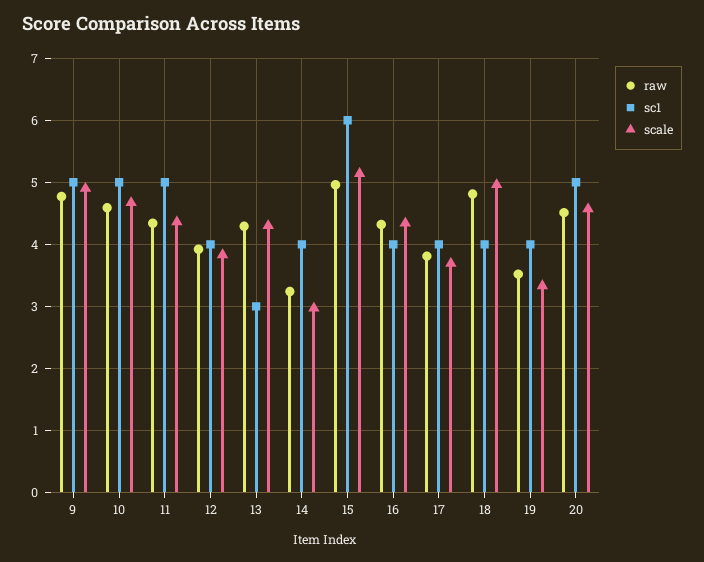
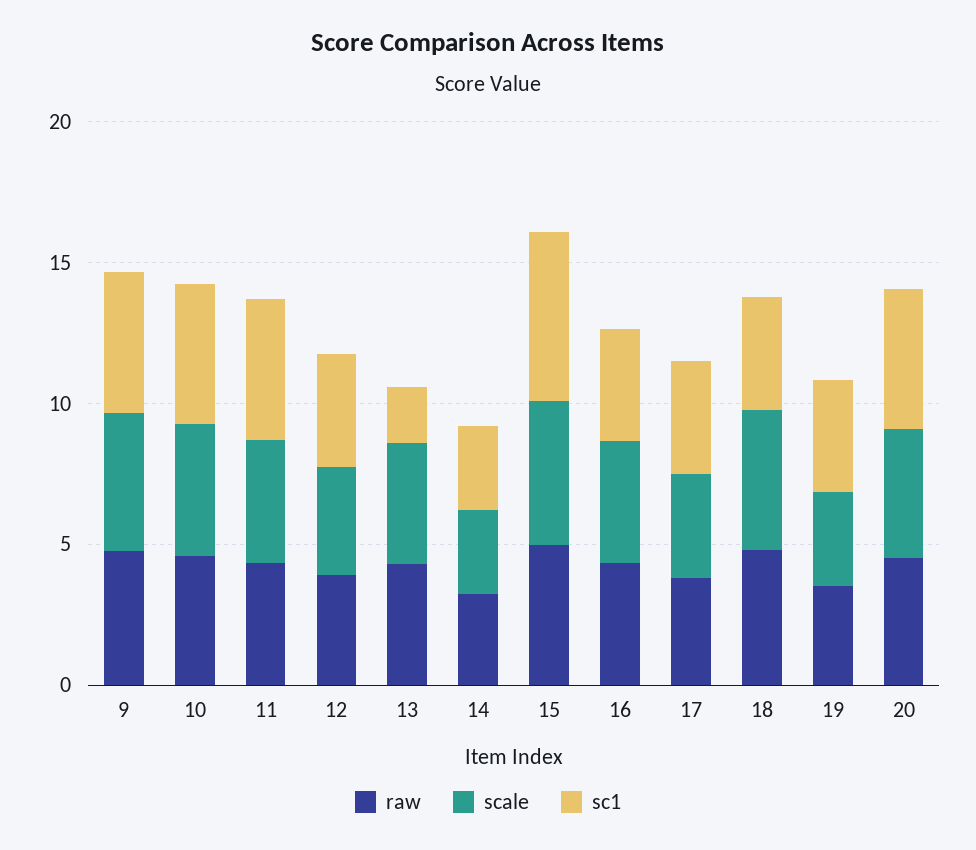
  {
    "raw": {
      "9": 4.8,
      "10": 4.6,
      "11": 4.3,
      "12": 3.9,
      "13": 4.3,
      "14": 3.2,
      "15": 5,
      "16": 4.3,
      "17": 3.8,
      "18": 4.8,
      "19": 3.5,
      "20": 4.5
    },
    "sc1": {
      "9": 5,
      "10": 5,
      "11": 5,
      "12": 4,
-     "13": 3,
+     "13": 2,
-     "14": 4,
+     "14": 3,
      "15": 6,
      "16": 4,
      "17": 4,
      "18": 4,
      "19": 4,
      "20": 5
    },
    "scale": {
      "9": 4.9,
      "10": 4.7,
      "11": 4.4,
      "12": 3.8,
      "13": 4.3,
      "14": 3,
      "15": 5.1,
      "16": 4.3,
      "17": 3.7,
      "18": 5,
      "19": 3.3,
      "20": 4.6
    }
  }

